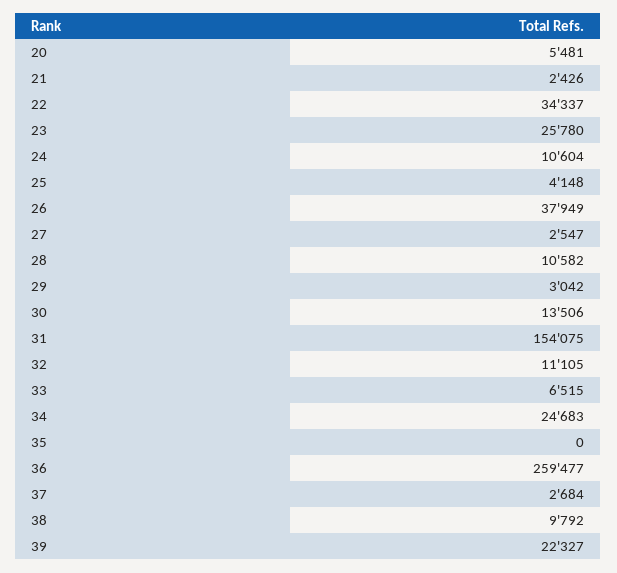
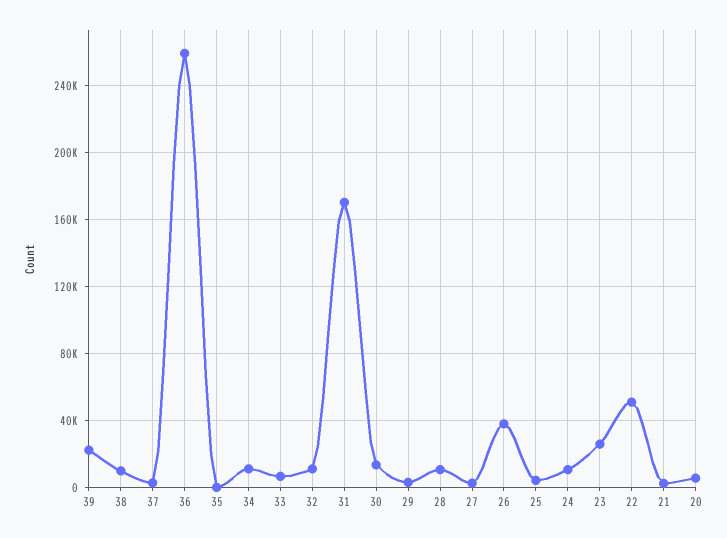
  {
    "20": 5481,
    "21": 2426,
-   "22": 34337,
+   "22": 50000,
    "23": 25780,
    "24": 10604,
    "25": 4148,
    "26": 37949,
    "27": 2547,
    "28": 10582,
    "29": 3042,
    "30": 13506,
-   "31": 154075,
+   "31": 170000,
    "32": 11105,
    "33": 6515,
-   "34": 24683,
+   "34": 10000,
    "35": 0,
    "36": 259477,
    "37": 2684,
    "38": 9792,
    "39": 22327
  }

